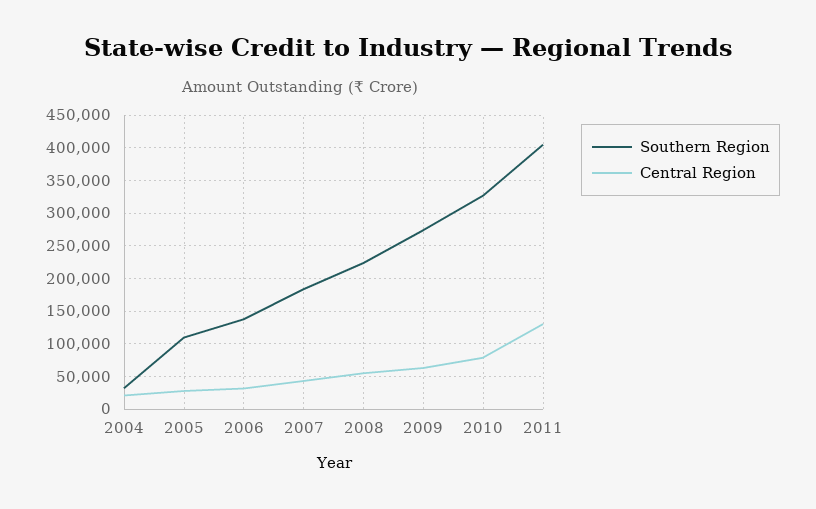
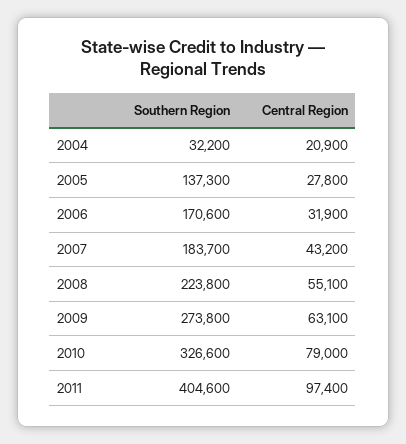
  {
    "Southern Region": {
      "2004": 32200,
-     "2005": 110000,
+     "2005": 137300,
-     "2006": 140000,
+     "2006": 170600,
      "2007": 183700,
      "2008": 223800,
      "2009": 273800,
      "2010": 326600,
      "2011": 404600
    },
    "Central Region": {
      "2004": 20900,
      "2005": 27800,
      "2006": 31900,
      "2007": 43200,
      "2008": 55100,
      "2009": 63100,
      "2010": 79000,
-     "2011": 130000
+     "2011": 97400
    }
  }

